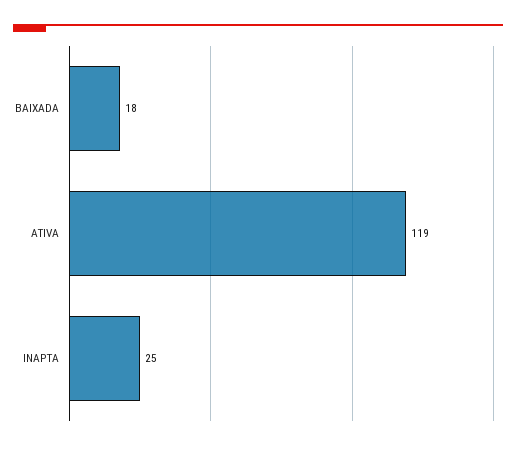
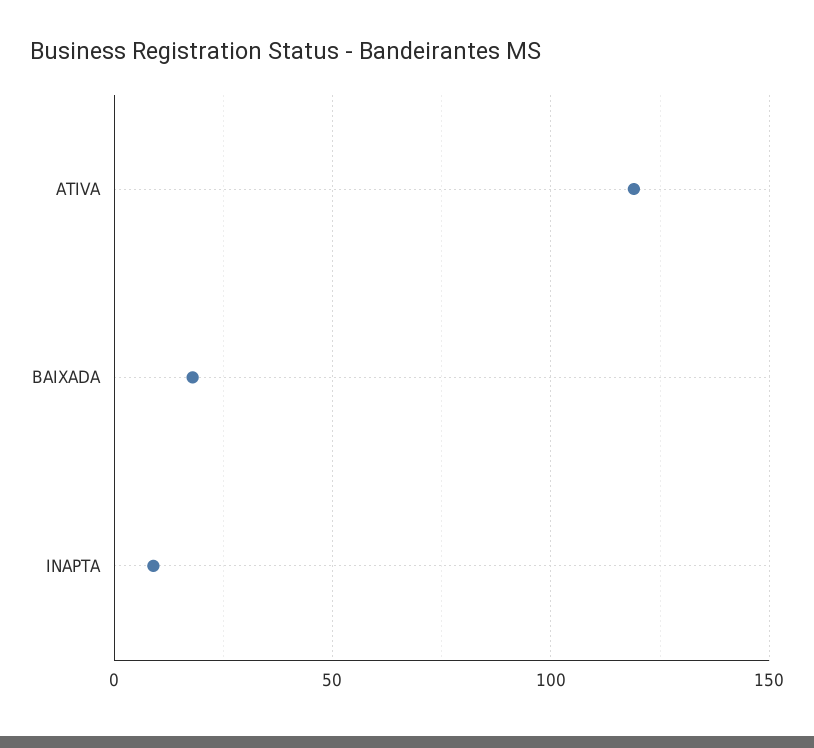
  {
    "BAIXADA": 18,
    "ATIVA": 119,
-   "INAPTA": 25
+   "INAPTA": 10
  }

